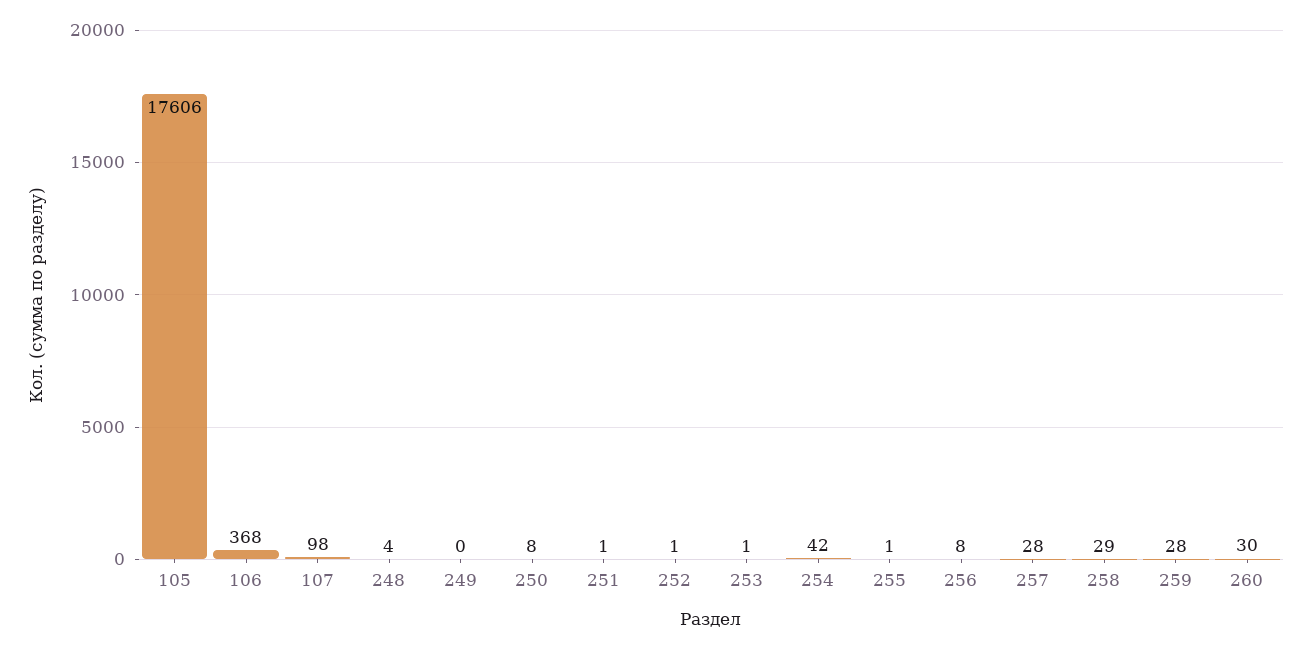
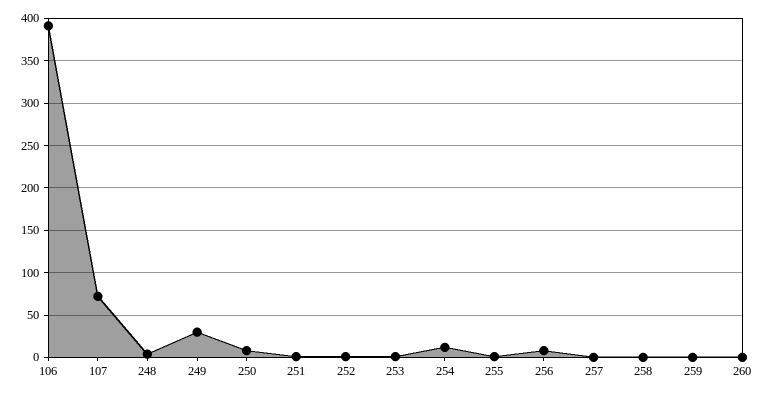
  {
-   "105": 17606,
-   "106": 368,
+   "106": 390,
-   "107": 98,
+   "107": 70,
    "248": 4,
-   "249": 0,
+   "249": 30,
    "250": 8,
    "251": 1,
    "252": 1,
    "253": 1,
-   "254": 42,
+   "254": 10,
    "255": 1,
    "256": 8,
-   "257": 28,
+   "257": 0,
-   "258": 29,
+   "258": 0,
-   "259": 28,
+   "259": 0,
-   "260": 30
+   "260": 0
  }

